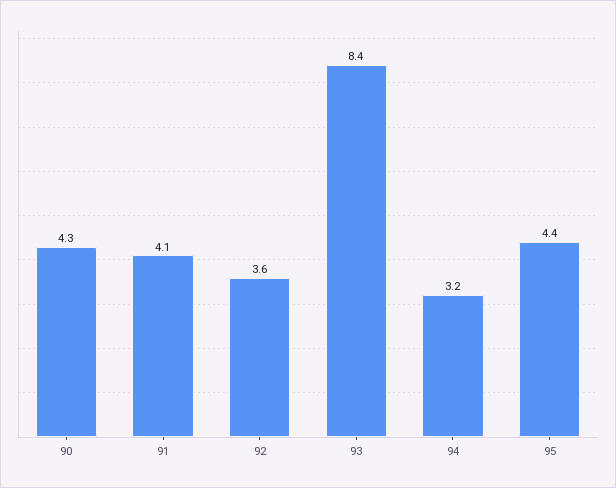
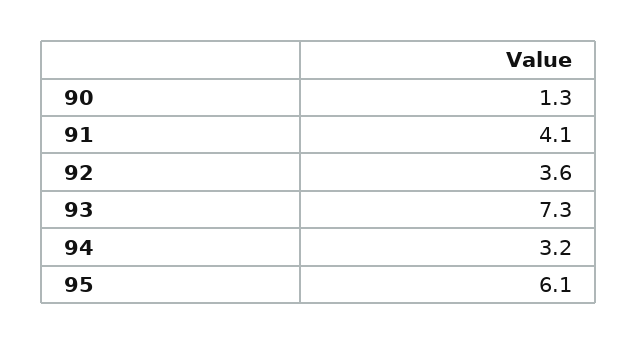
  {
-   "90": 4.3,
+   "90": 1.3,
    "91": 4.1,
    "92": 3.6,
-   "93": 8.4,
+   "93": 7.3,
    "94": 3.2,
-   "95": 4.4
+   "95": 6.1
  }

